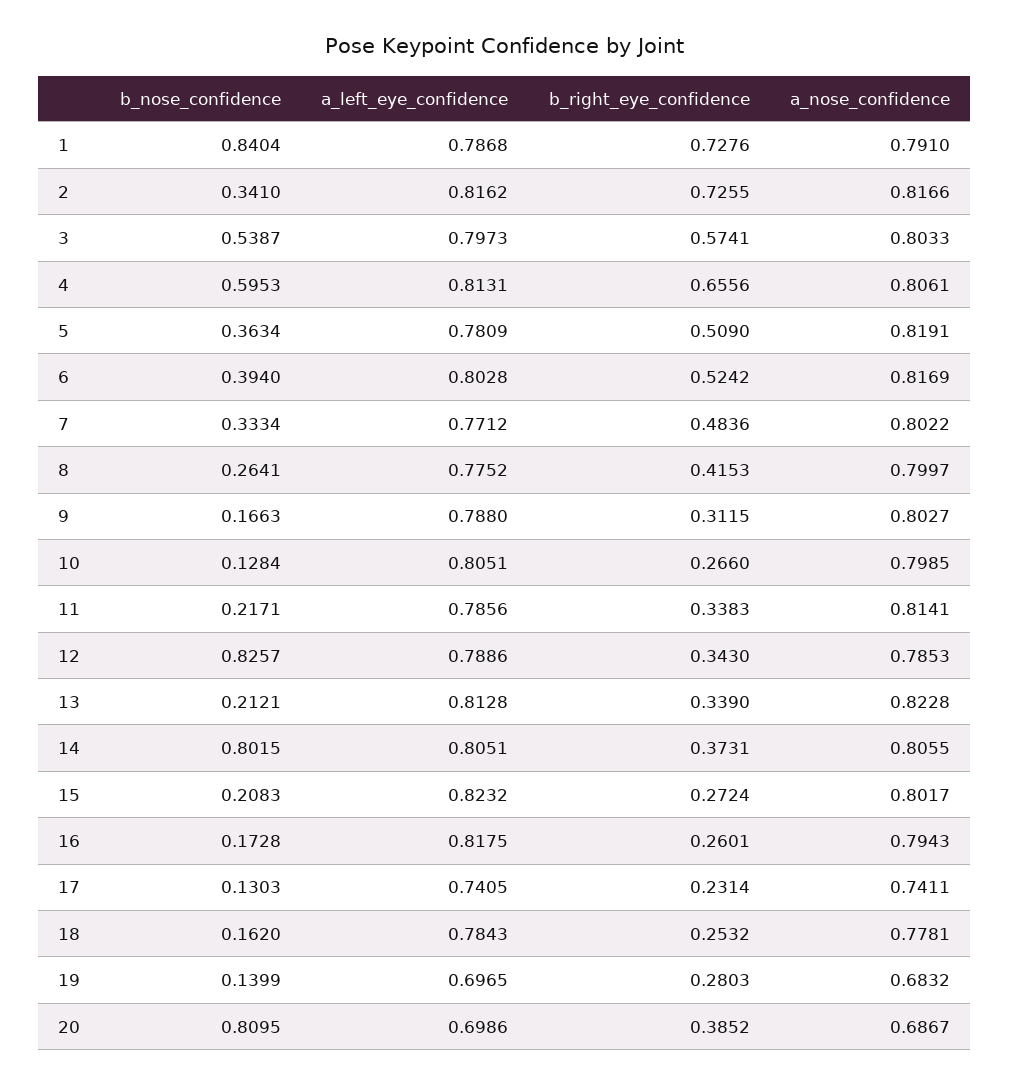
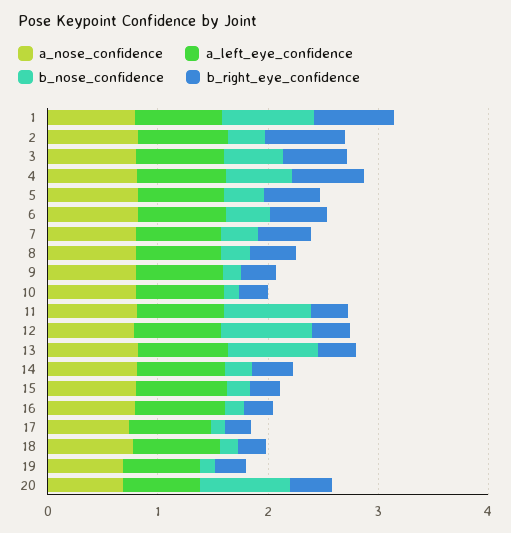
  {
    "b_nose_confidence": {
      "1": 0.8404,
      "2": 0.341,
      "3": 0.5387,
      "4": 0.5953,
      "5": 0.3634,
      "6": 0.394,
      "7": 0.3334,
      "8": 0.2641,
      "9": 0.1663,
      "10": 0.1284,
-     "11": 0.2171,
+     "11": 0.8,
      "12": 0.8257,
-     "13": 0.2121,
+     "13": 0.8,
-     "14": 0.8015,
+     "14": 0.2,
      "15": 0.2083,
      "16": 0.1728,
      "17": 0.1303,
      "18": 0.162,
      "19": 0.1399,
      "20": 0.8095
    },
    "a_left_eye_confidence": {
      "1": 0.7868,
      "2": 0.8162,
      "3": 0.7973,
      "4": 0.8131,
      "5": 0.7809,
      "6": 0.8028,
      "7": 0.7712,
      "8": 0.7752,
      "9": 0.788,
      "10": 0.8051,
      "11": 0.7856,
      "12": 0.7886,
      "13": 0.8128,
      "14": 0.8051,
      "15": 0.8232,
      "16": 0.8175,
      "17": 0.7405,
      "18": 0.7843,
      "19": 0.6965,
      "20": 0.6986
    },
    "b_right_eye_confidence": {
      "1": 0.7276,
      "2": 0.7255,
      "3": 0.5741,
      "4": 0.6556,
      "5": 0.509,
      "6": 0.5242,
      "7": 0.4836,
      "8": 0.4153,
      "9": 0.3115,
      "10": 0.266,
      "11": 0.3383,
      "12": 0.343,
      "13": 0.339,
      "14": 0.3731,
      "15": 0.2724,
      "16": 0.2601,
      "17": 0.2314,
      "18": 0.2532,
      "19": 0.2803,
      "20": 0.3852
    },
    "a_nose_confidence": {
      "1": 0.791,
      "2": 0.8166,
      "3": 0.8033,
      "4": 0.8061,
      "5": 0.8191,
      "6": 0.8169,
      "7": 0.8022,
      "8": 0.7997,
      "9": 0.8027,
      "10": 0.7985,
      "11": 0.8141,
      "12": 0.7853,
      "13": 0.8228,
      "14": 0.8055,
      "15": 0.8017,
      "16": 0.7943,
      "17": 0.7411,
      "18": 0.7781,
      "19": 0.6832,
      "20": 0.6867
    }
  }

